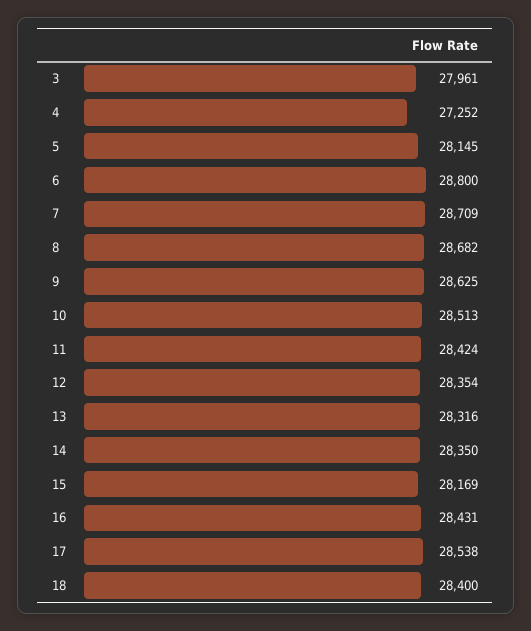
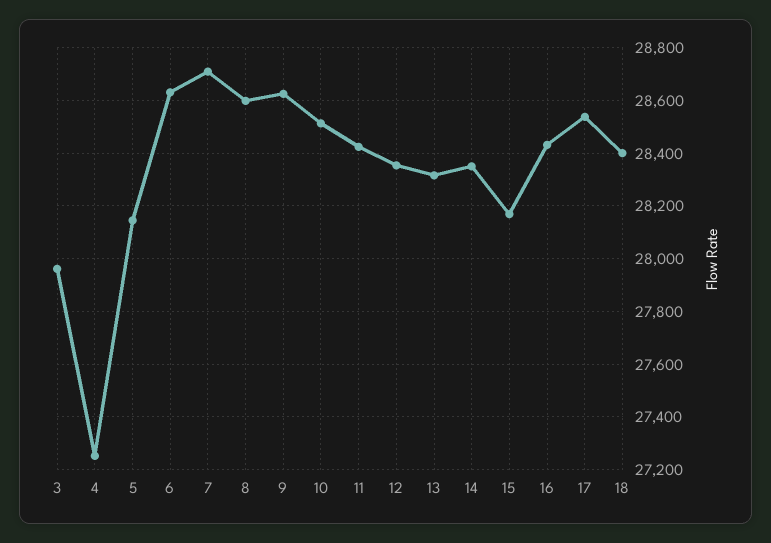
  {
    "3": 27961,
    "4": 27252,
    "5": 28145,
-   "6": 28800,
+   "6": 28625,
    "7": 28709,
-   "8": 28682,
+   "8": 28600,
    "9": 28625,
    "10": 28513,
    "11": 28424,
    "12": 28354,
    "13": 28316,
    "14": 28350,
    "15": 28169,
    "16": 28431,
    "17": 28538,
    "18": 28400
  }

